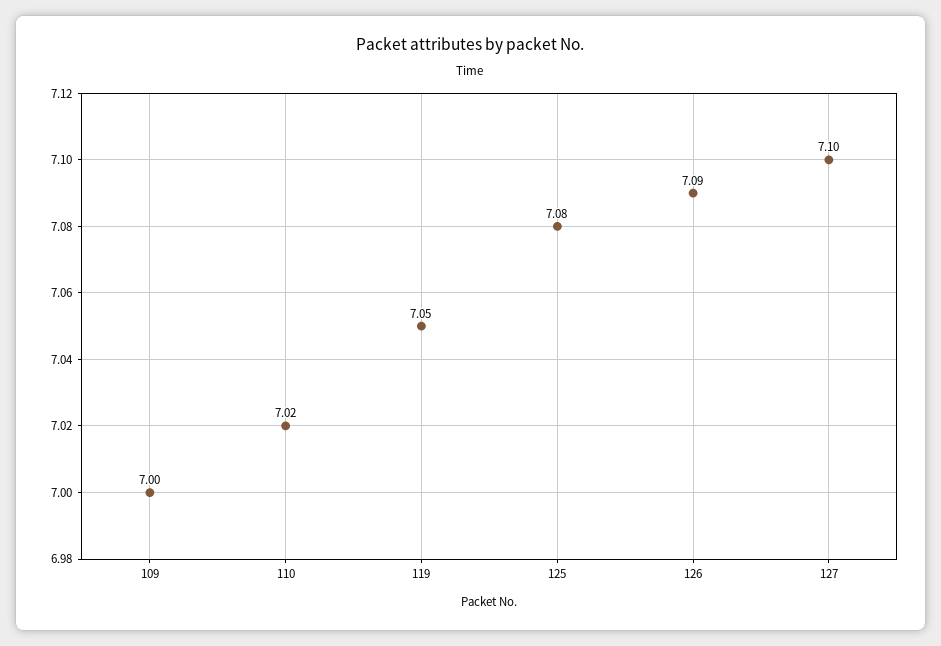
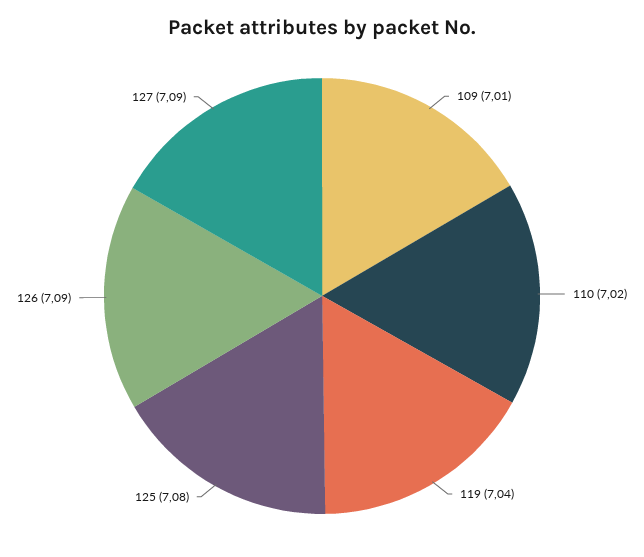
  {
-   "109": 7,
+   "109": 7.01,
    "110": 7.02,
-   "119": 7.05,
+   "119": 7.04,
    "125": 7.08,
    "126": 7.09,
-   "127": 7.1
+   "127": 7.09
  }

